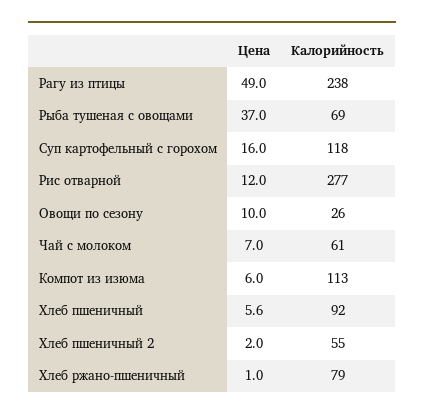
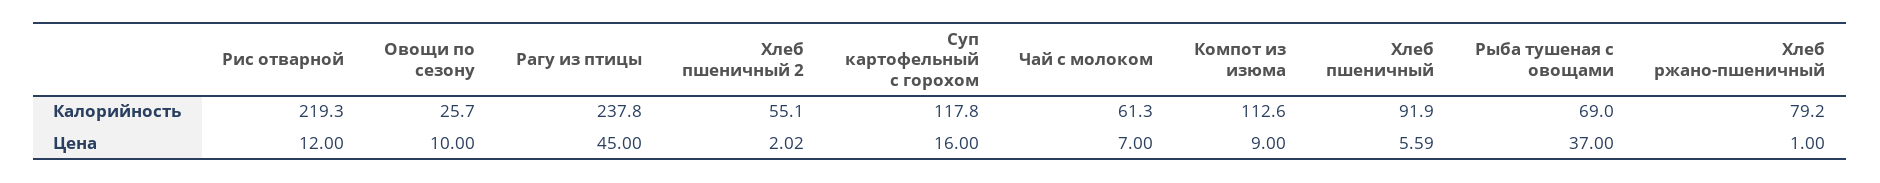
  {
    "Цена": {
-     "Рагу из птицы": 49,
+     "Рагу из птицы": 45,
      "Рыба тушеная с овощами": 37,
      "Суп картофельный с горохом": 16,
      "Рис отварной": 12,
      "Овощи по сезону": 10,
      "Чай с молоком": 7,
-     "Компот из изюма": 6,
+     "Компот из изюма": 9,
      "Хлеб пшеничный": 5.59,
      "Хлеб пшеничный 2": 2.02,
      "Хлеб ржано-пшеничный": 1
    },
    "Калорийность": {
      "Рагу из птицы": 237.8,
      "Рыба тушеная с овощами": 69,
      "Суп картофельный с горохом": 117.8,
-     "Рис отварной": 277,
+     "Рис отварной": 219.3,
      "Овощи по сезону": 25.7,
      "Чай с молоком": 61.3,
      "Компот из изюма": 112.6,
      "Хлеб пшеничный": 91.9,
      "Хлеб пшеничный 2": 55.1,
      "Хлеб ржано-пшеничный": 79.2
    }
  }

